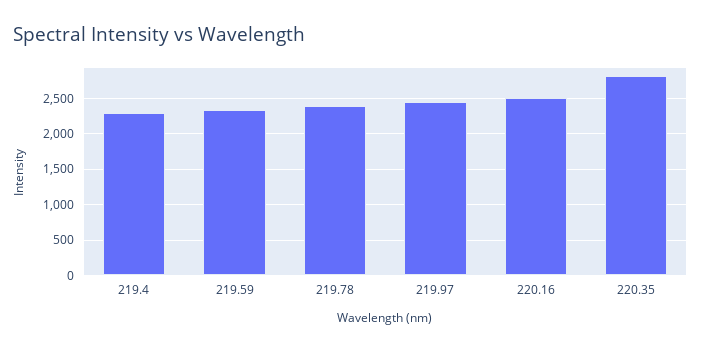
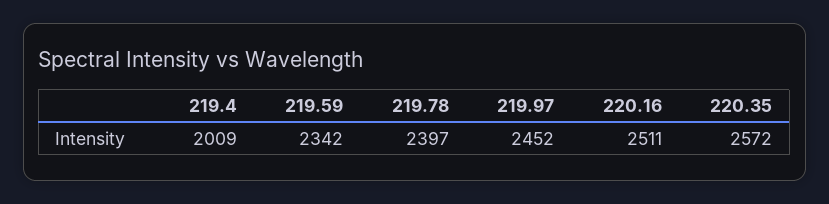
  {
-   "219.4": 2300,
+   "219.4": 2009,
    "219.59": 2342,
    "219.78": 2397,
    "219.97": 2452,
    "220.16": 2511,
-   "220.35": 2800
+   "220.35": 2572
  }

